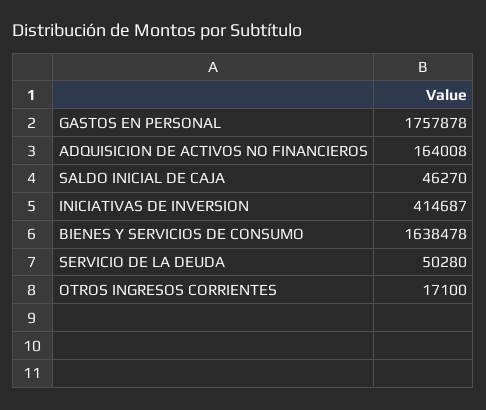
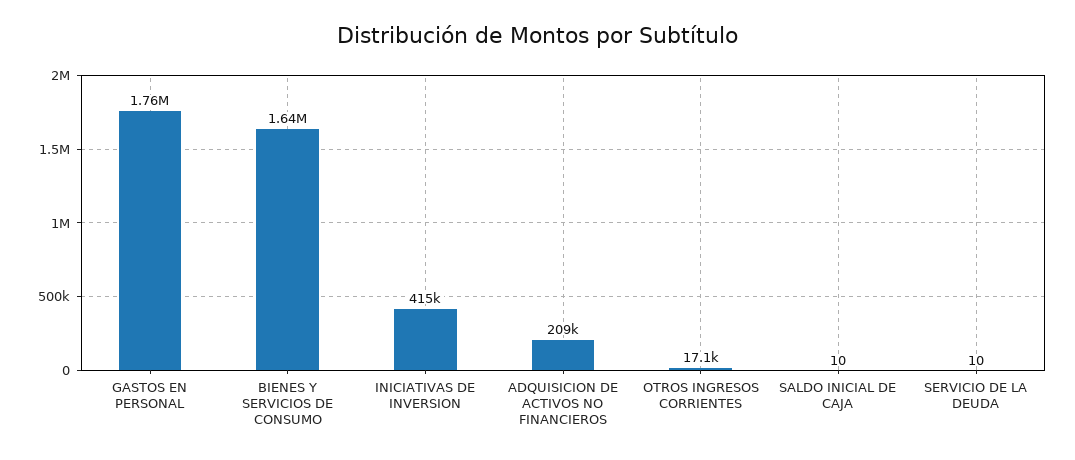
  {
    "GASTOS EN PERSONAL": 1757878,
-   "ADQUISICION DE ACTIVOS NO FINANCIEROS": 164008,
+   "ADQUISICION DE ACTIVOS NO FINANCIEROS": 209000,
-   "SALDO INICIAL DE CAJA": 46270,
+   "SALDO INICIAL DE CAJA": 10,
    "INICIATIVAS DE INVERSION": 414687,
    "BIENES Y SERVICIOS DE CONSUMO": 1638478,
-   "SERVICIO DE LA DEUDA": 50280,
+   "SERVICIO DE LA DEUDA": 10,
    "OTROS INGRESOS CORRIENTES": 17100
  }

